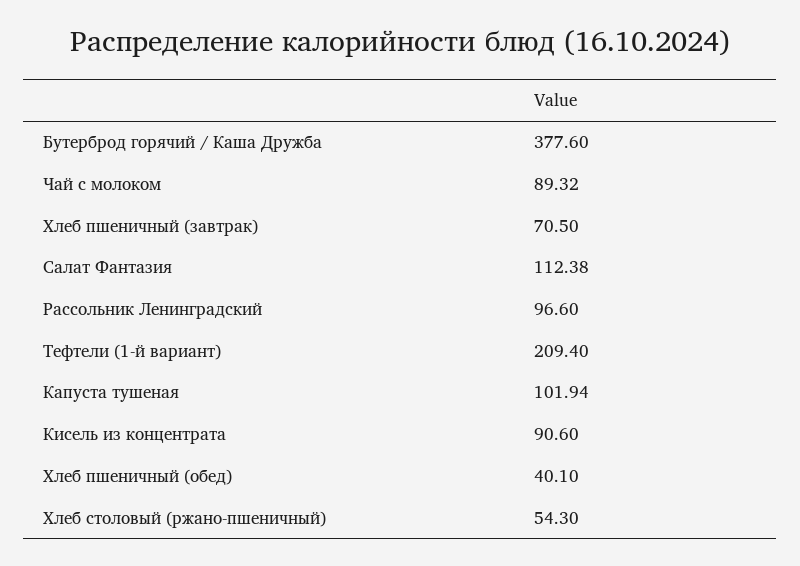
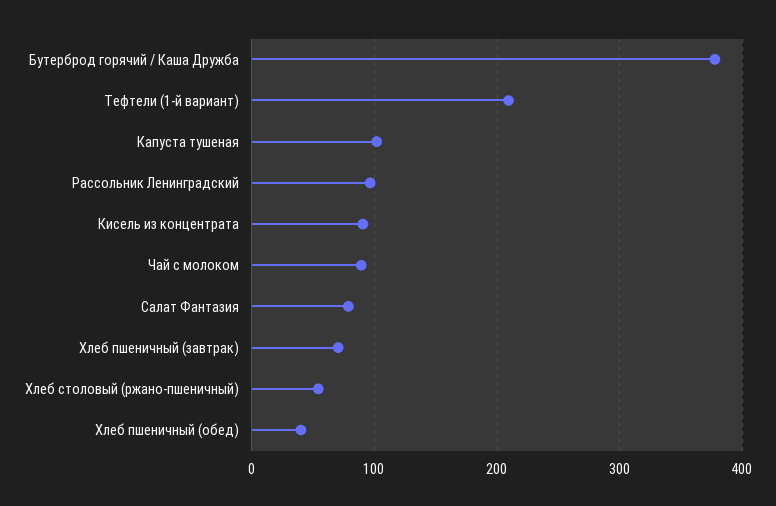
  {
    "Бутерброд горячий / Каша Дружба": 377.6,
    "Чай с молоком": 89.32,
    "Хлеб пшеничный (завтрак)": 70.5,
-   "Салат Фантазия": 112.38,
+   "Салат Фантазия": 80,
    "Рассольник Ленинградский": 96.6,
    "Тефтели (1-й вариант)": 209.4,
    "Капуста тушеная": 101.94,
    "Кисель из концентрата": 90.6,
    "Хлеб пшеничный (обед)": 40.1,
    "Хлеб столовый (ржано-пшеничный)": 54.3
  }

